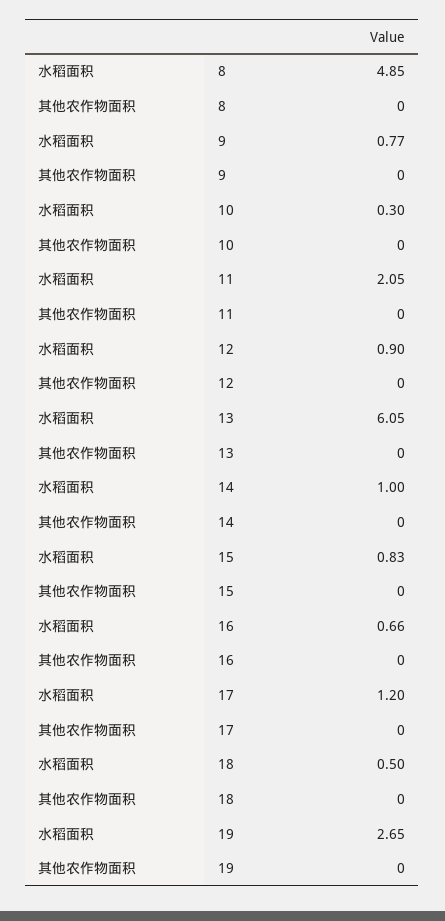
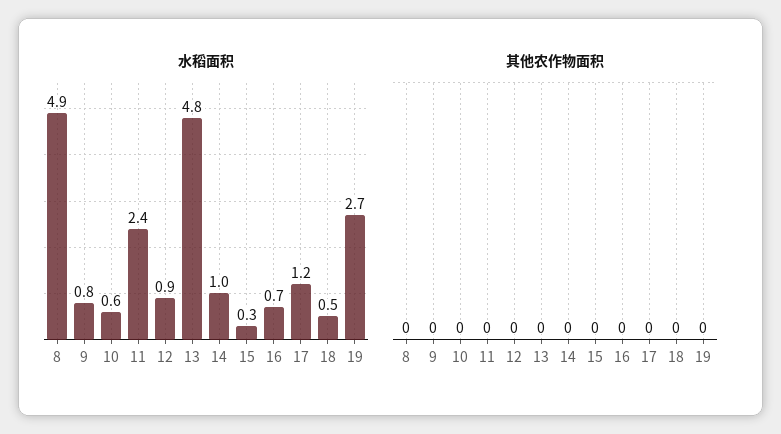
  {
    "水稻面积": {
      "8": 4.85,
      "9": 0.77,
-     "10": 0.3,
+     "10": 0.6,
-     "11": 2.05,
+     "11": 2.4,
      "12": 0.9,
-     "13": 6.05,
+     "13": 4.8,
      "14": 1,
-     "15": 0.83,
+     "15": 0.3,
      "16": 0.66,
      "17": 1.2,
      "18": 0.5,
      "19": 2.65
    },
    "其他农作物面积": {
      "8": 0,
      "9": 0,
      "10": 0,
      "11": 0,
      "12": 0,
      "13": 0,
      "14": 0,
      "15": 0,
      "16": 0,
      "17": 0,
      "18": 0,
      "19": 0
    }
  }

